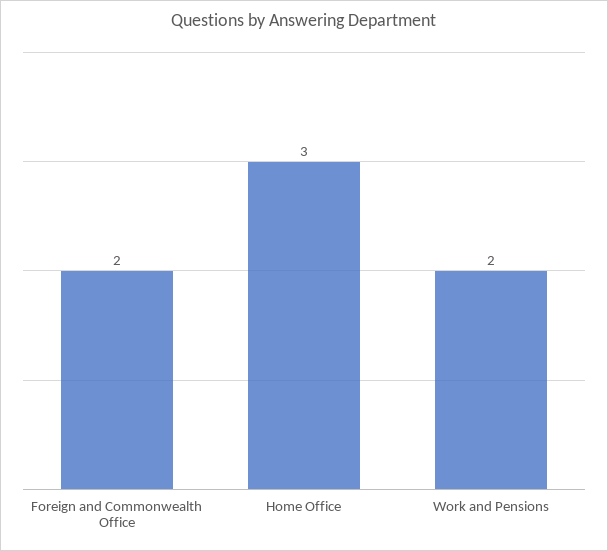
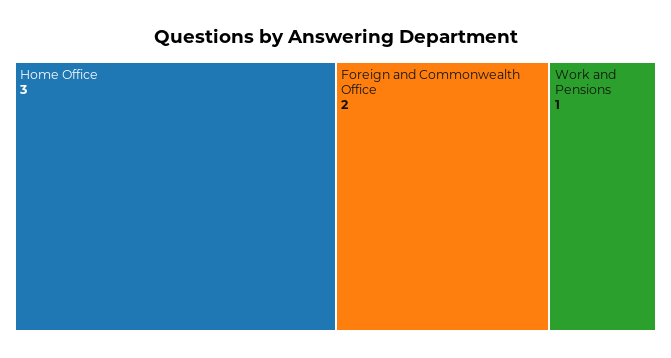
  {
    "Foreign and Commonwealth Office": 2,
    "Home Office": 3,
-   "Work and Pensions": 2
+   "Work and Pensions": 1
  }

